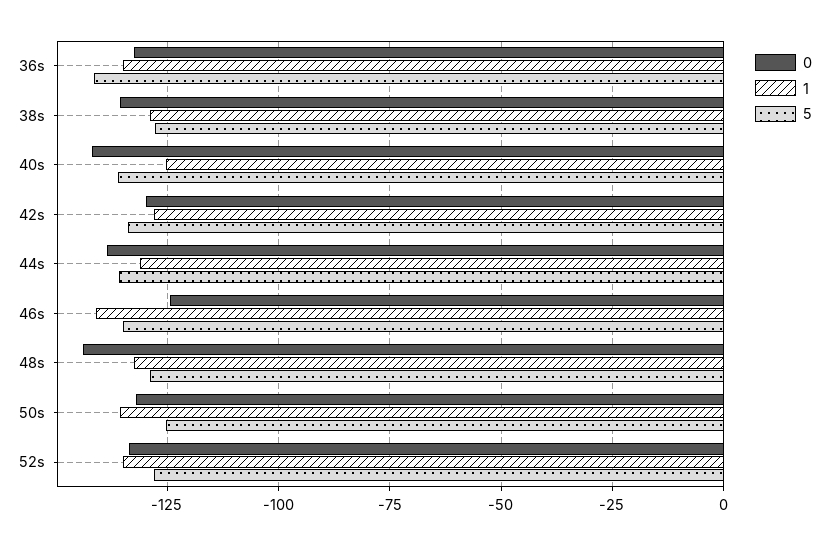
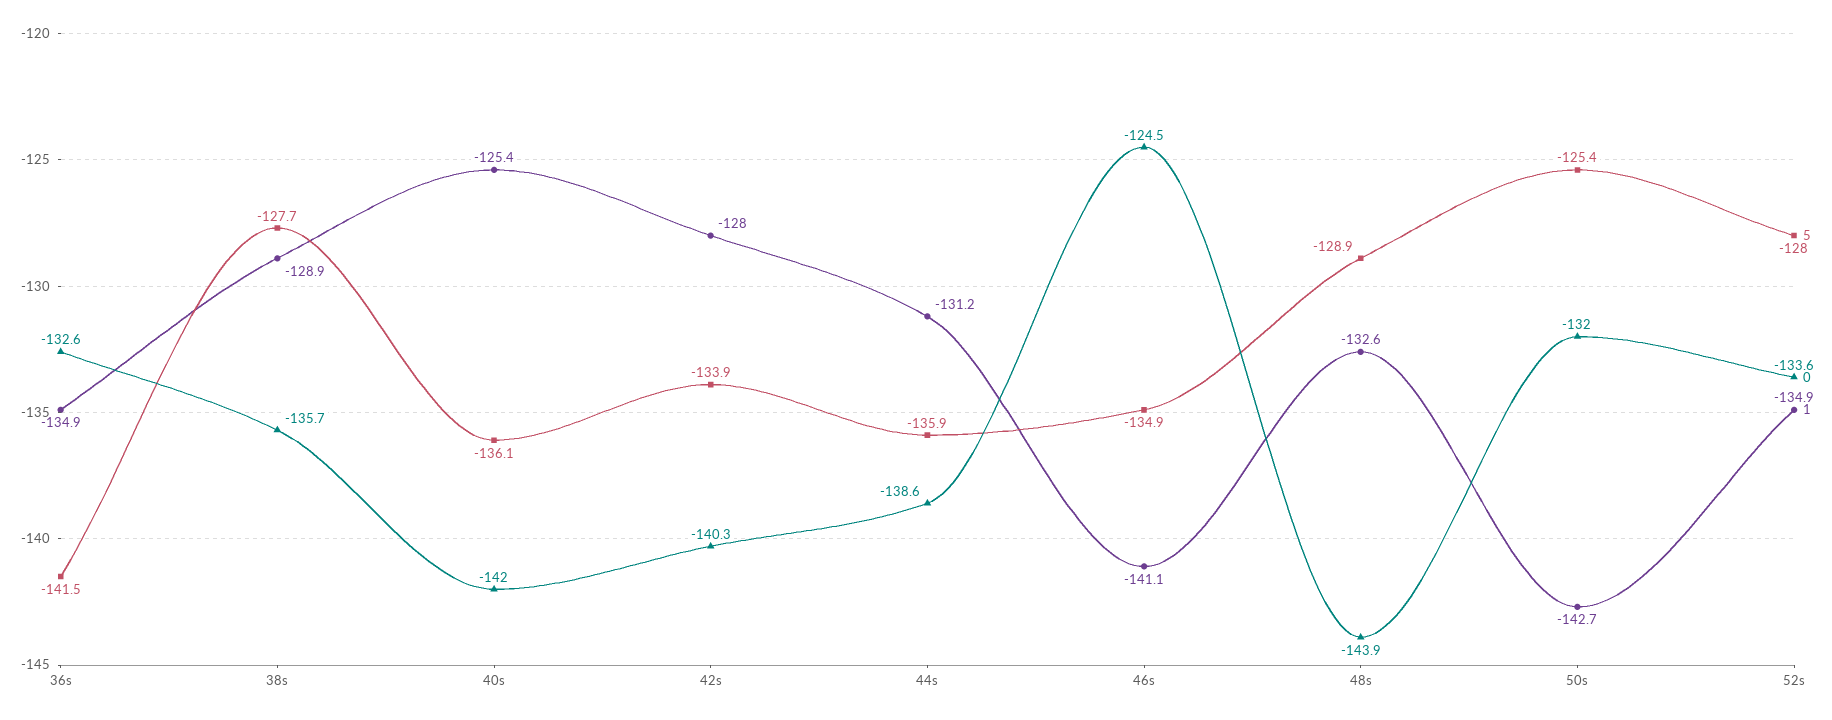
  {
    "0": {
      "36s": -132.6,
      "38s": -135.7,
      "40s": -142,
-     "42s": -130,
+     "42s": -140.3,
      "44s": -138.6,
      "46s": -124.5,
      "48s": -143.9,
      "50s": -132,
      "52s": -133.6
    },
    "1": {
      "36s": -134.9,
      "38s": -128.9,
      "40s": -125.4,
      "42s": -128,
      "44s": -131.2,
      "46s": -141.1,
      "48s": -132.6,
-     "50s": -135,
+     "50s": -142.7,
      "52s": -134.9
    },
    "5": {
      "36s": -141.5,
      "38s": -127.7,
      "40s": -136.1,
      "42s": -133.9,
      "44s": -135.9,
      "46s": -134.9,
      "48s": -128.9,
      "50s": -125.4,
      "52s": -128
    }
  }

